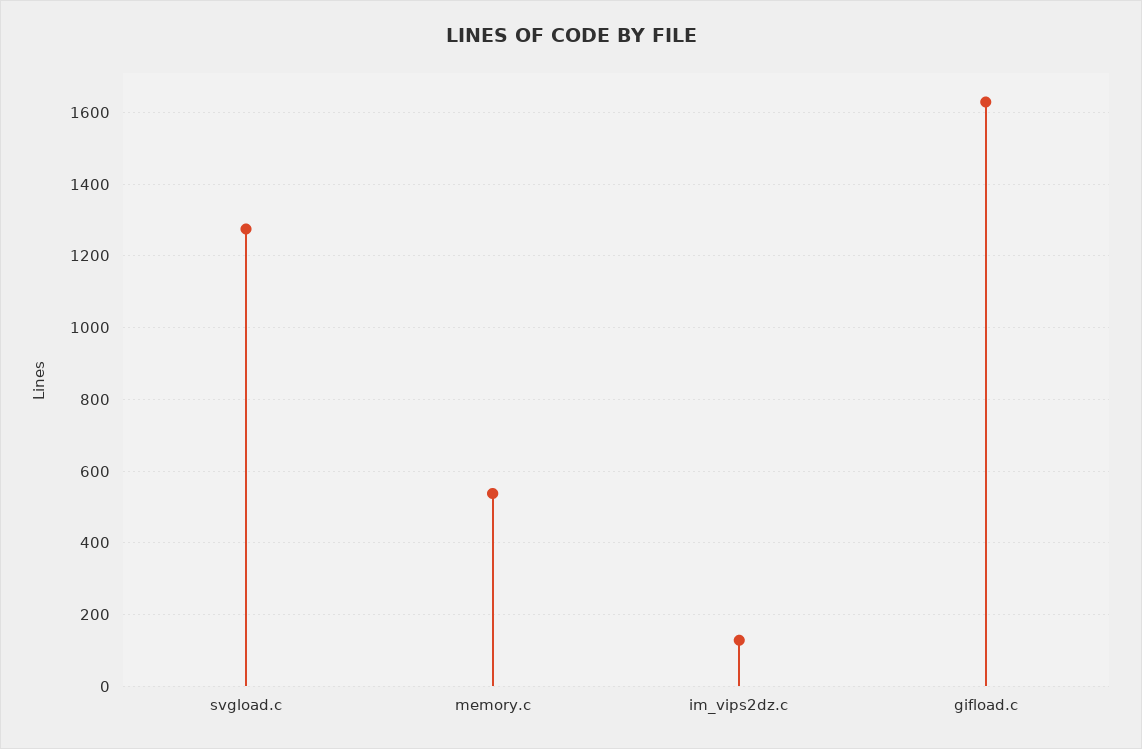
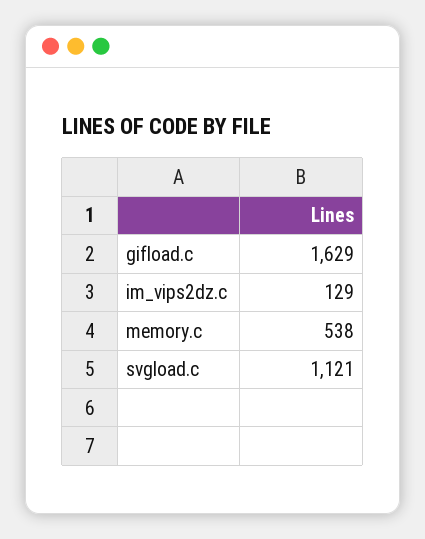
  {
-   "svgload.c": 1280,
+   "svgload.c": 1121,
    "memory.c": 538,
    "im_vips2dz.c": 129,
    "gifload.c": 1629
  }

